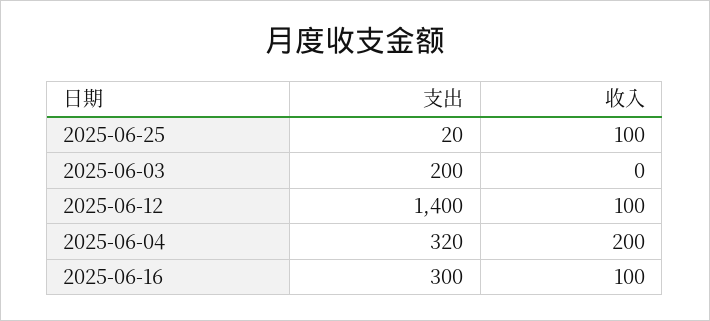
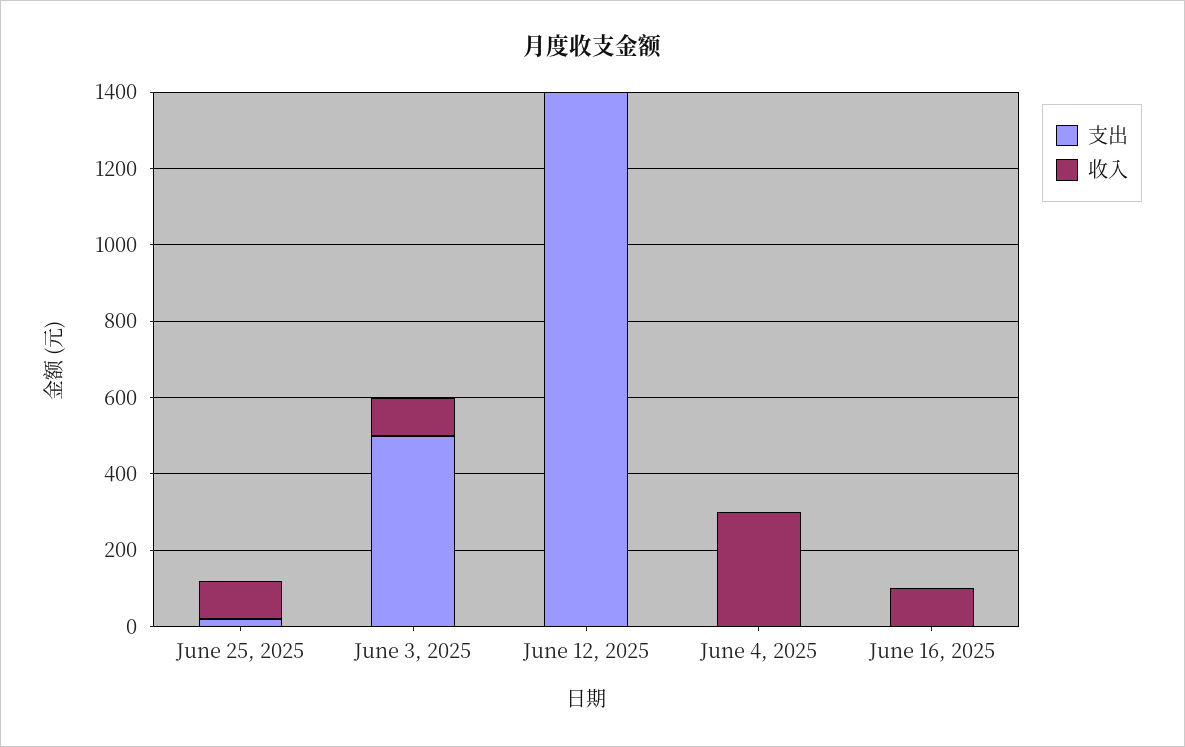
  {
    "支出": {
      "2025-06-25": 20,
-     "2025-06-03": 200,
+     "2025-06-03": 500,
      "2025-06-12": 1400,
-     "2025-06-04": 320,
+     "2025-06-04": 0,
-     "2025-06-16": 300
+     "2025-06-16": 0
    },
    "收入": {
      "2025-06-25": 100,
-     "2025-06-03": 0,
+     "2025-06-03": 100,
-     "2025-06-12": 100,
+     "2025-06-12": 0,
-     "2025-06-04": 200,
+     "2025-06-04": 300,
      "2025-06-16": 100
    }
  }

